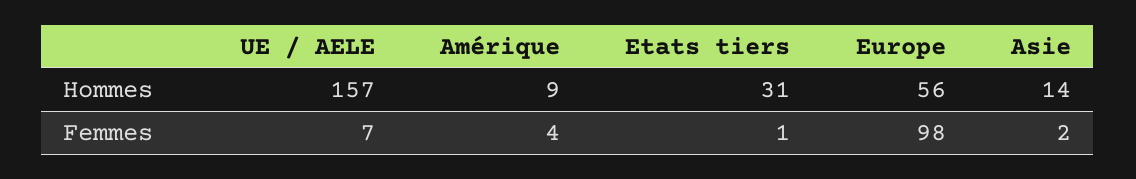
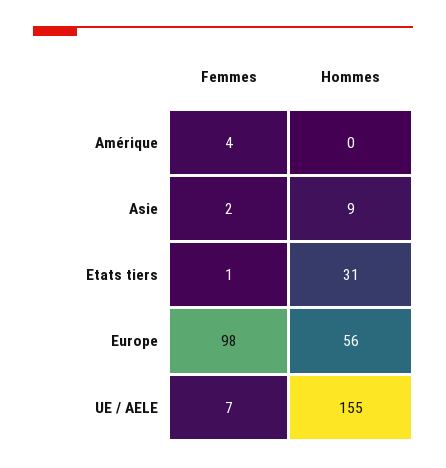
  {
    "UE / AELE": {
-     "Hommes": 157,
+     "Hommes": 155,
      "Femmes": 7
    },
    "Amérique": {
-     "Hommes": 9,
+     "Hommes": 0,
      "Femmes": 4
    },
    "Etats tiers": {
      "Hommes": 31,
      "Femmes": 1
    },
    "Europe": {
      "Hommes": 56,
      "Femmes": 98
    },
    "Asie": {
-     "Hommes": 14,
+     "Hommes": 9,
      "Femmes": 2
    }
  }

